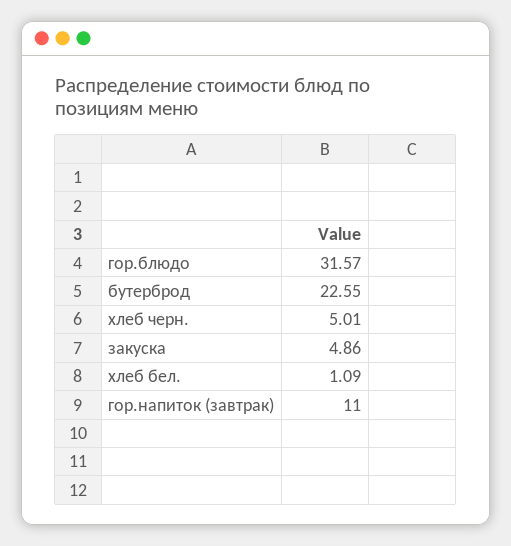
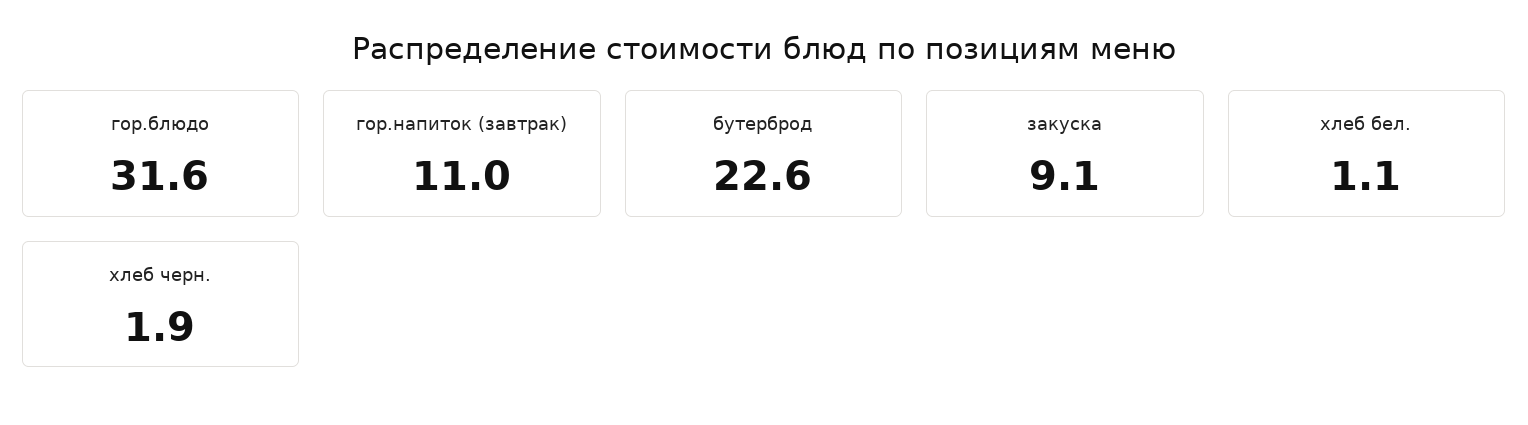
  {
    "гор.блюдо": 31.57,
    "бутерброд": 22.55,
-   "хлеб черн.": 5.01,
+   "хлеб черн.": 1.9,
-   "закуска": 4.86,
+   "закуска": 9.1,
    "хлеб бел.": 1.09,
    "гор.напиток (завтрак)": 11
  }

